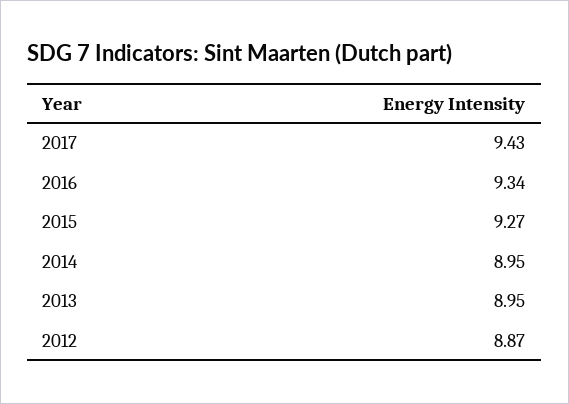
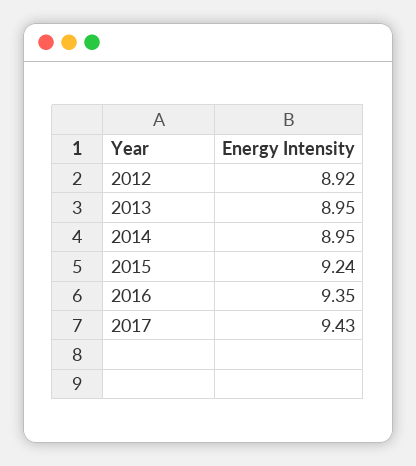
  {
    "2017": 9.43,
-   "2016": 9.34,
+   "2016": 9.35,
-   "2015": 9.27,
+   "2015": 9.24,
    "2014": 8.95,
    "2013": 8.95,
-   "2012": 8.87
+   "2012": 8.92
  }

